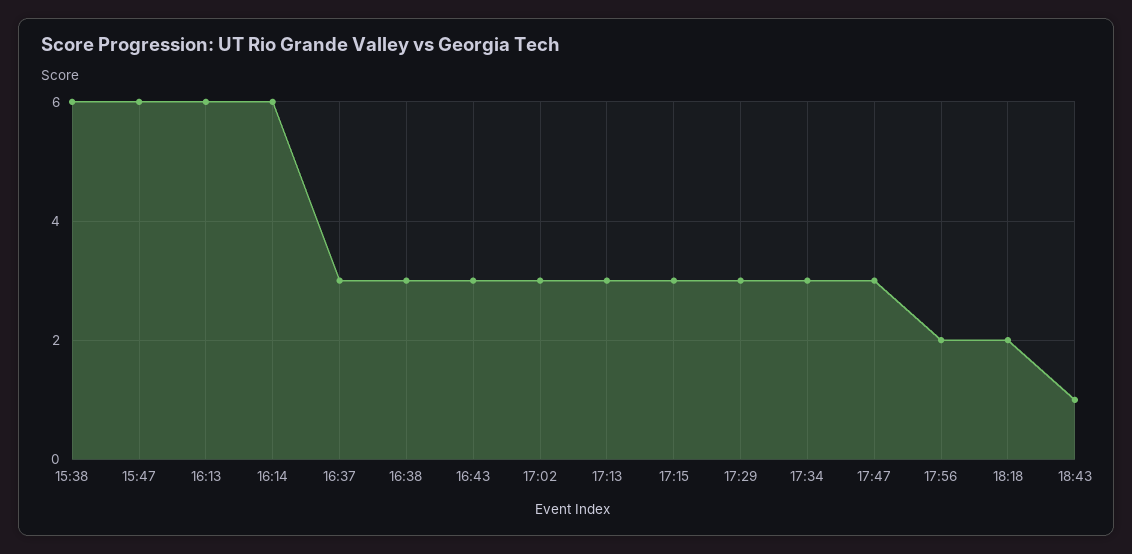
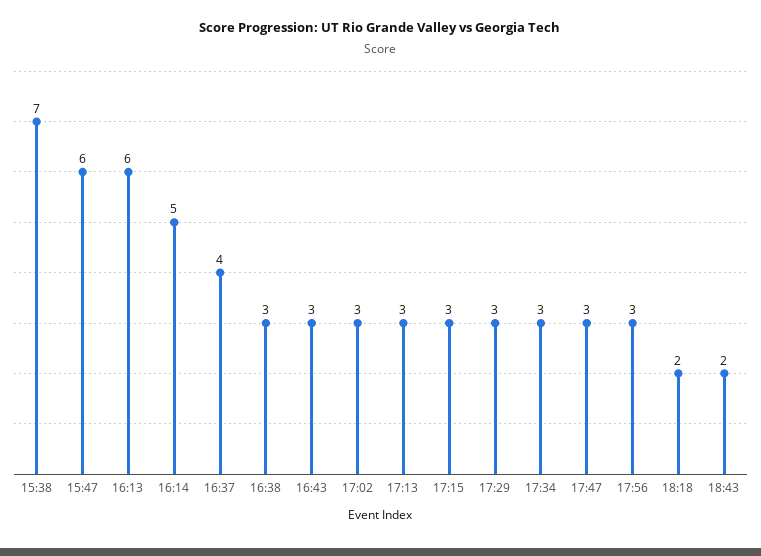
  {
-   "15:38": 6,
+   "15:38": 7,
    "15:47": 6,
    "16:13": 6,
-   "16:14": 6,
+   "16:14": 5,
-   "16:37": 3,
+   "16:37": 4,
    "16:38": 3,
    "16:43": 3,
    "17:02": 3,
    "17:13": 3,
    "17:15": 3,
    "17:29": 3,
    "17:34": 3,
    "17:47": 3,
-   "17:56": 2,
+   "17:56": 3,
    "18:18": 2,
-   "18:43": 1
+   "18:43": 2
  }

